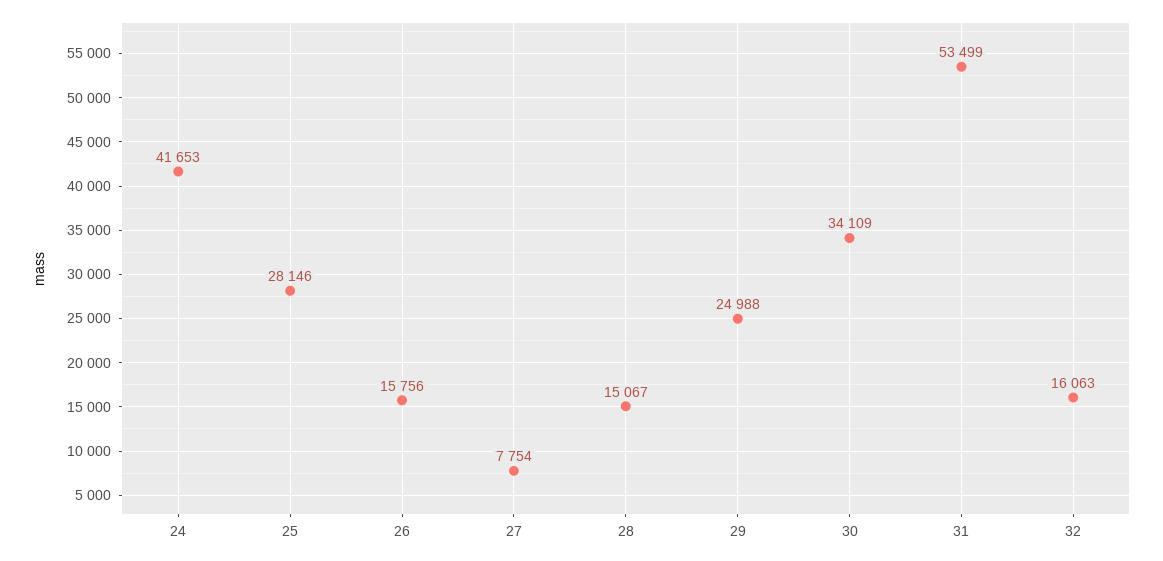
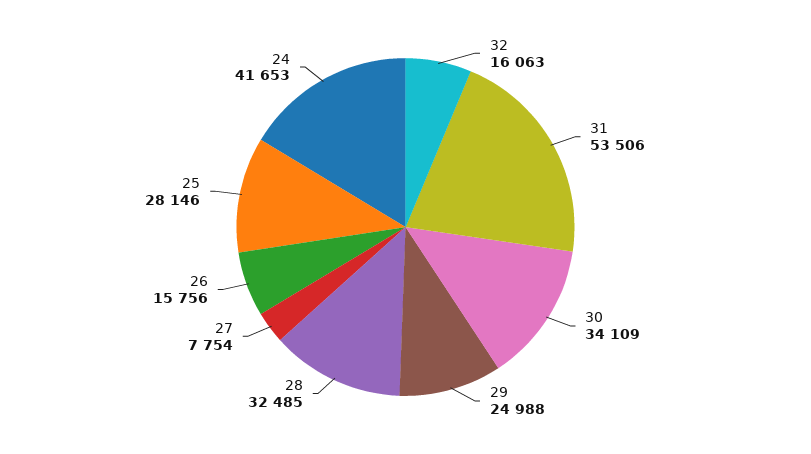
  {
    "24": 41653,
    "25": 28146,
    "26": 15756,
    "27": 7754,
-   "28": 15067,
+   "28": 32485,
    "29": 24988,
    "30": 34109,
-   "31": 53499,
+   "31": 53506,
    "32": 16063
  }

